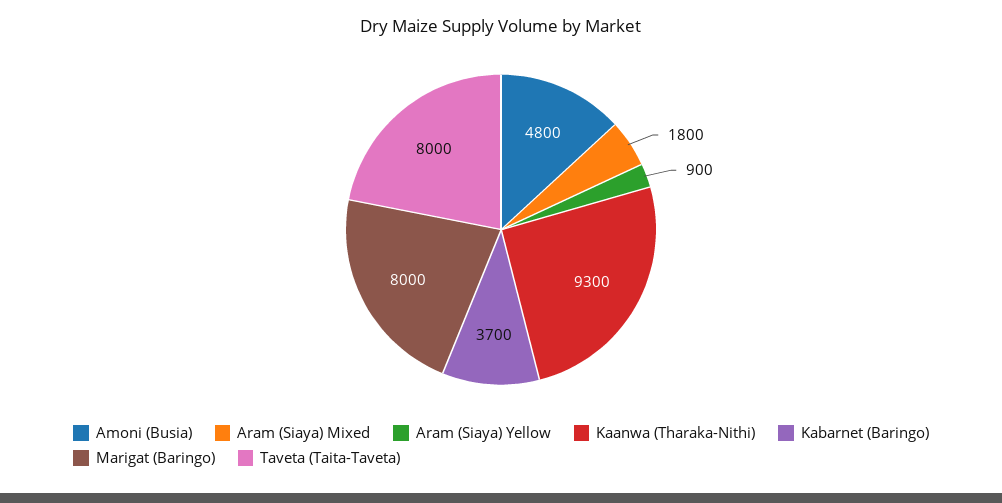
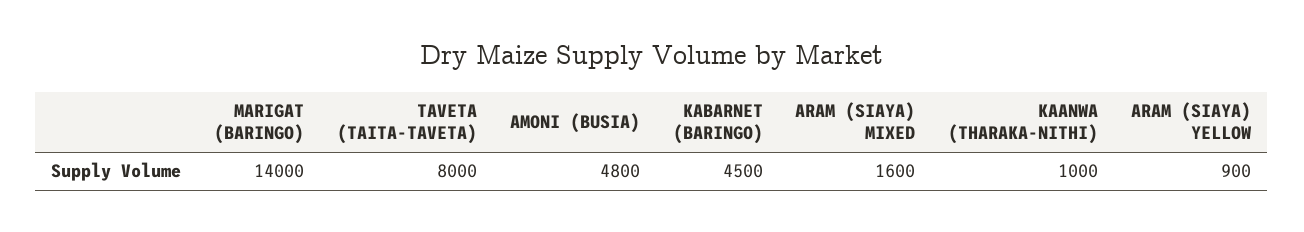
  {
    "Amoni (Busia)": 4800,
-   "Aram (Siaya) Mixed": 1800,
+   "Aram (Siaya) Mixed": 1600,
    "Aram (Siaya) Yellow": 900,
-   "Kaanwa (Tharaka-Nithi)": 9300,
+   "Kaanwa (Tharaka-Nithi)": 1000,
-   "Kabarnet (Baringo)": 3700,
+   "Kabarnet (Baringo)": 4500,
-   "Marigat (Baringo)": 8000,
+   "Marigat (Baringo)": 14000,
    "Taveta (Taita-Taveta)": 8000
  }

